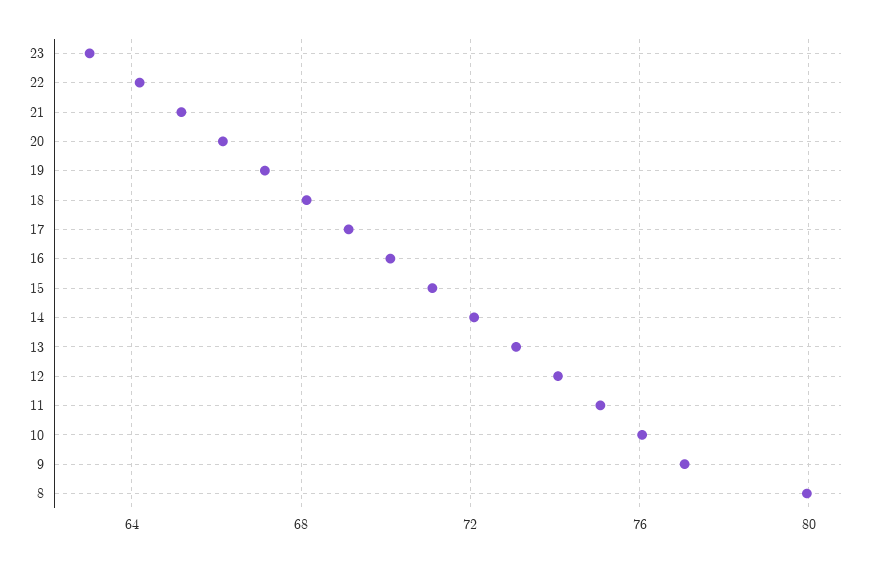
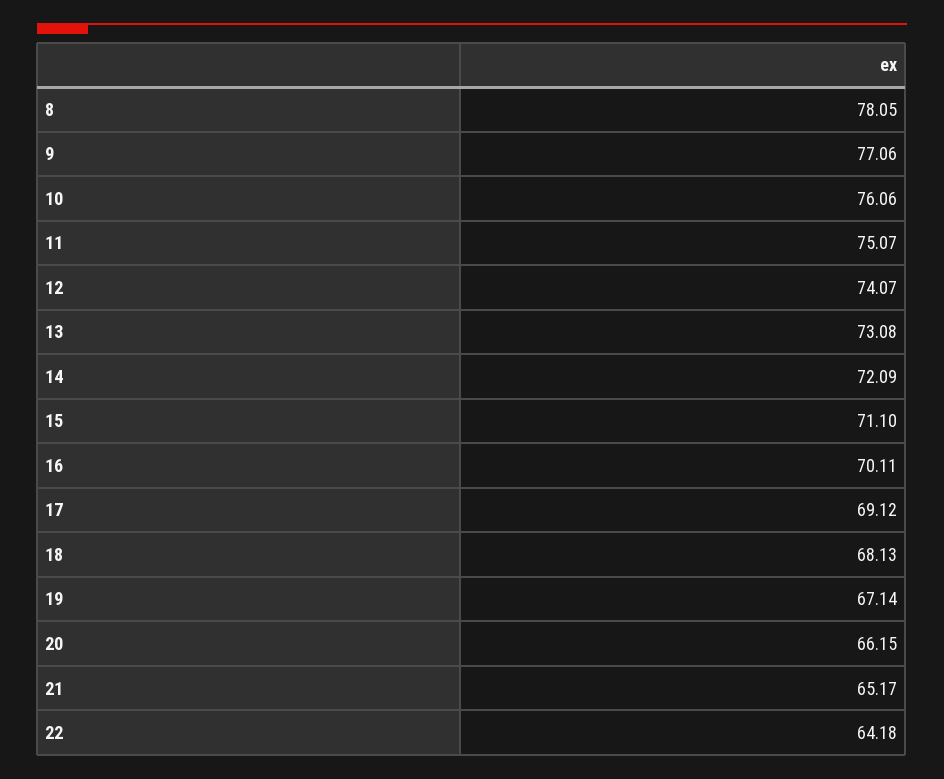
  {
-   "23": 63,
    "22": 64.18,
    "21": 65.17,
    "20": 66.15,
    "19": 67.14,
    "18": 68.13,
    "17": 69.12,
    "16": 70.11,
    "15": 71.1,
    "14": 72.09,
    "13": 73.08,
    "12": 74.07,
    "11": 75.07,
    "10": 76.06,
    "9": 77.06,
-   "8": 80
+   "8": 78.05
  }

